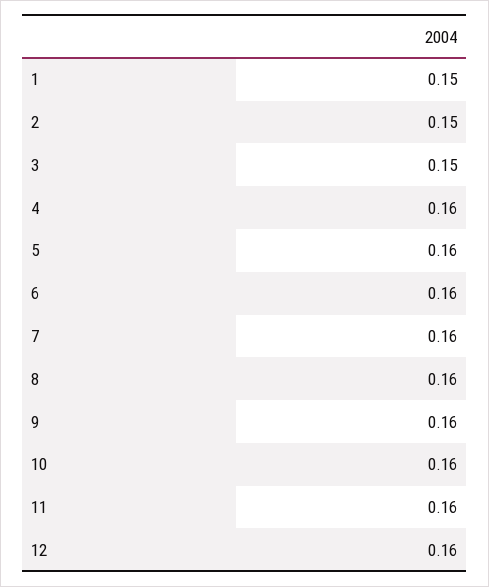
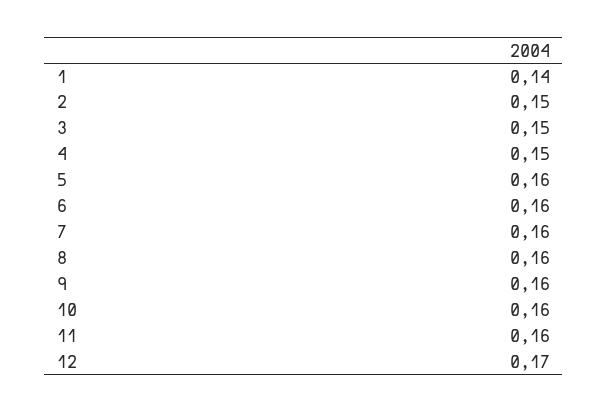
  {
-   "1": 0.15,
+   "1": 0.14,
    "2": 0.15,
    "3": 0.15,
-   "4": 0.16,
+   "4": 0.15,
    "5": 0.16,
    "6": 0.16,
    "7": 0.16,
    "8": 0.16,
    "9": 0.16,
    "10": 0.16,
    "11": 0.16,
-   "12": 0.16
+   "12": 0.17
  }

